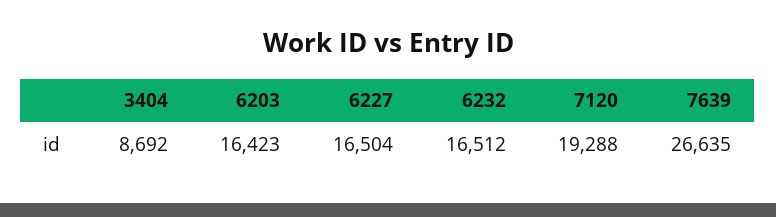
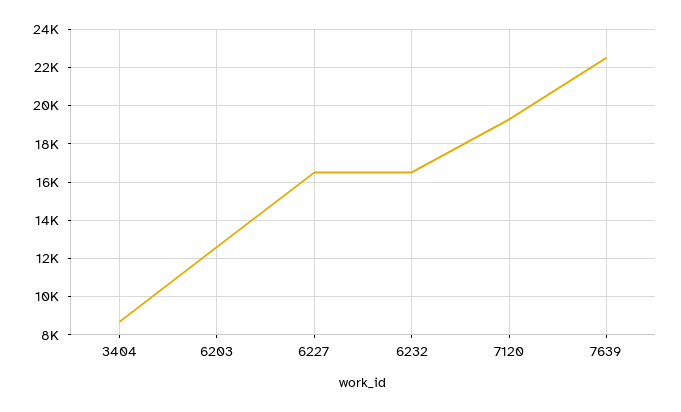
  {
    "3404": 8692,
-   "6203": 16423,
+   "6203": 12500,
    "6227": 16504,
    "6232": 16512,
    "7120": 19288,
-   "7639": 26635
+   "7639": 22500
  }

